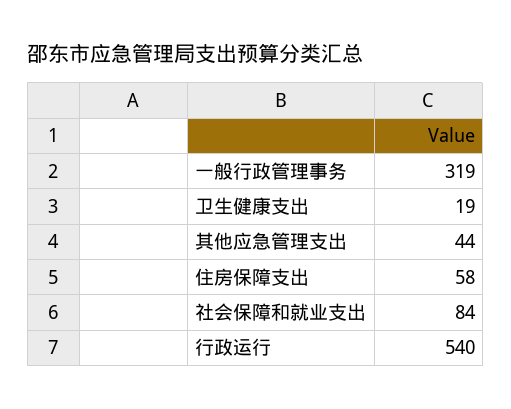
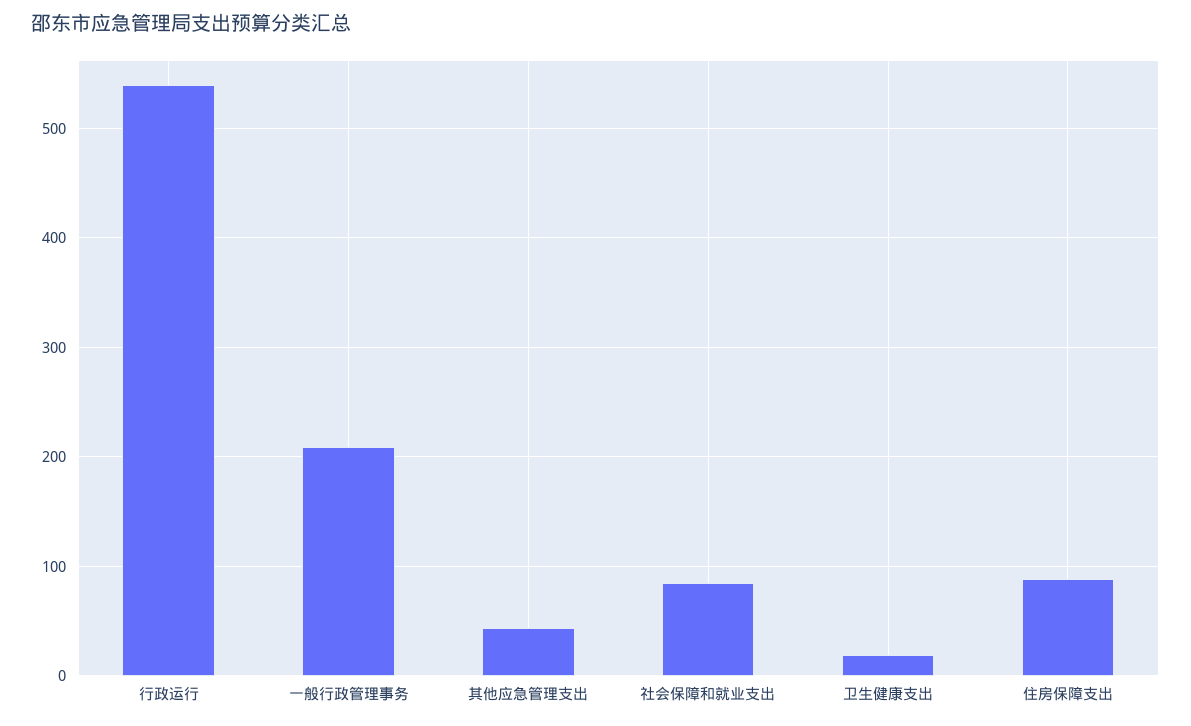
  {
-   "一般行政管理事务": 319,
+   "一般行政管理事务": 210,
    "卫生健康支出": 19,
    "其他应急管理支出": 44,
-   "住房保障支出": 58,
+   "住房保障支出": 90,
    "社会保障和就业支出": 84,
    "行政运行": 540
  }

